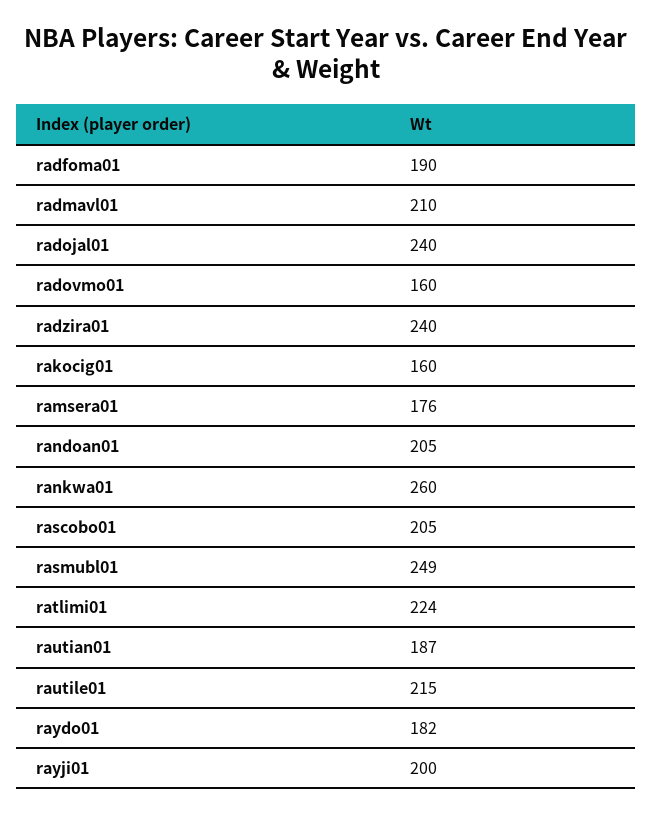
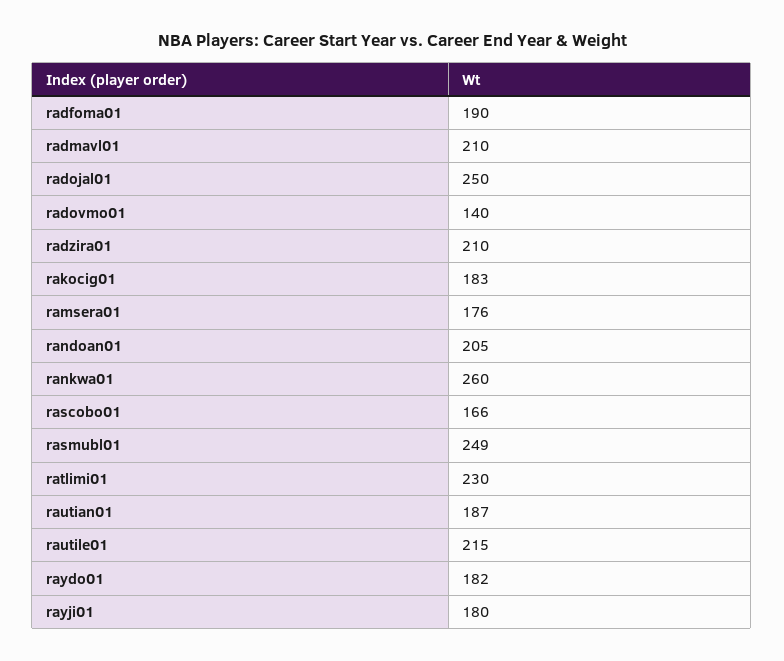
  {
    "radfoma01": 190,
    "radmavl01": 210,
-   "radojal01": 240,
+   "radojal01": 250,
-   "radovmo01": 160,
+   "radovmo01": 140,
-   "radzira01": 240,
+   "radzira01": 210,
-   "rakocig01": 160,
+   "rakocig01": 183,
    "ramsera01": 176,
    "randoan01": 205,
    "rankwa01": 260,
-   "rascobo01": 205,
+   "rascobo01": 166,
    "rasmubl01": 249,
-   "ratlimi01": 224,
+   "ratlimi01": 230,
    "rautian01": 187,
    "rautile01": 215,
    "raydo01": 182,
-   "rayji01": 200
+   "rayji01": 180
  }

